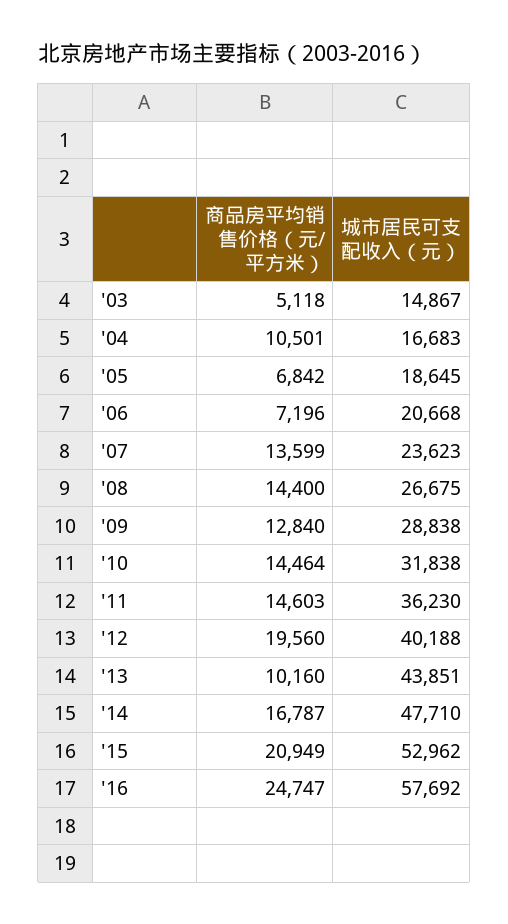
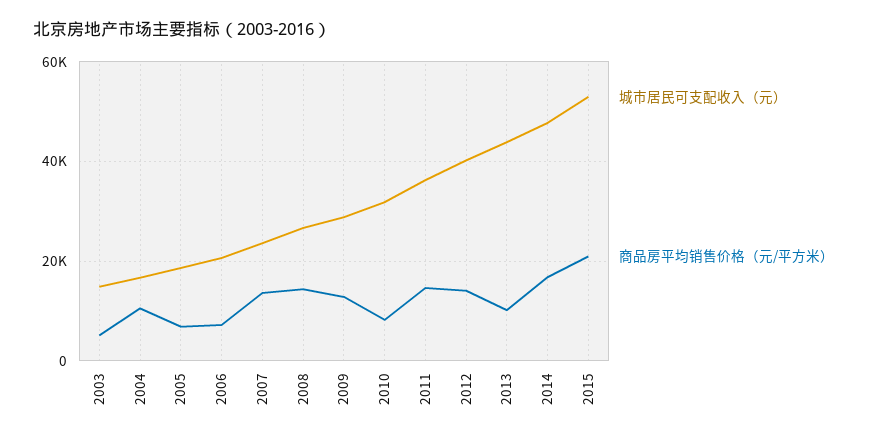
  {
    "商品房平均销售价格（元/平方米）": {
      "'03": 5118,
      "'04": 10501,
      "'05": 6842,
      "'06": 7196,
      "'07": 13599,
      "'08": 14400,
      "'09": 12840,
-     "'10": 14464,
+     "'10": 8000,
      "'11": 14603,
-     "'12": 19560,
+     "'12": 14000,
      "'13": 10160,
      "'14": 16787,
-     "'15": 20949,
+     "'15": 20949
-     "'16": 24747
    },
    "城市居民可支配收入（元）": {
      "'03": 14867,
      "'04": 16683,
      "'05": 18645,
      "'06": 20668,
      "'07": 23623,
      "'08": 26675,
      "'09": 28838,
      "'10": 31838,
      "'11": 36230,
      "'12": 40188,
      "'13": 43851,
      "'14": 47710,
-     "'15": 52962,
+     "'15": 52962
-     "'16": 57692
    }
  }

